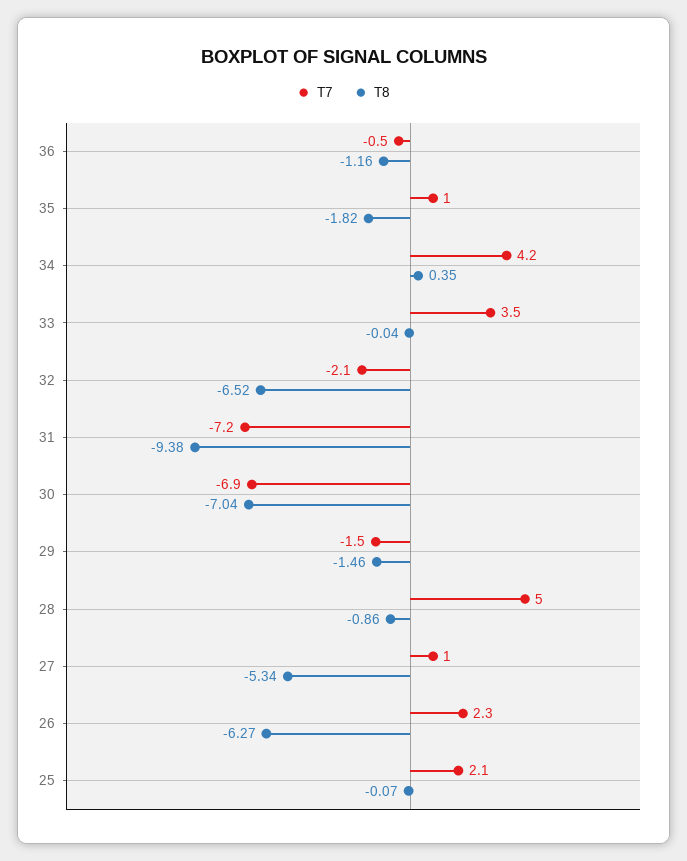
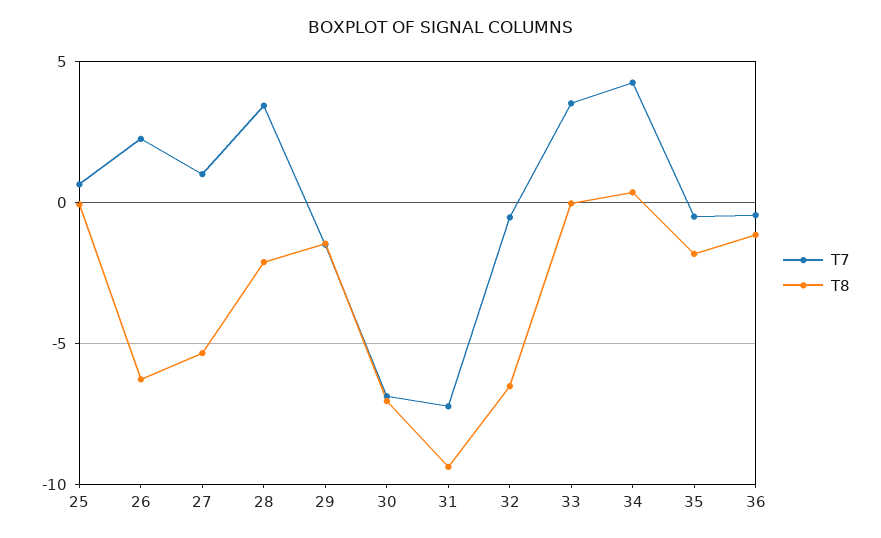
  {
    "T7": {
      "36": -0.5,
-     "35": 1,
+     "35": -0.5,
      "34": 4.2,
      "33": 3.5,
-     "32": -2.1,
+     "32": -0.5,
      "31": -7.2,
      "30": -6.9,
      "29": -1.5,
-     "28": 5,
+     "28": 3.5,
      "27": 1,
      "26": 2.3,
-     "25": 2.1
+     "25": 0.5
    },
    "T8": {
      "36": -1.16,
      "35": -1.82,
      "34": 0.35,
      "33": -0.04,
      "32": -6.52,
      "31": -9.38,
      "30": -7.04,
      "29": -1.46,
-     "28": -0.86,
+     "28": -2,
      "27": -5.34,
      "26": -6.27,
      "25": -0.07
    }
  }

